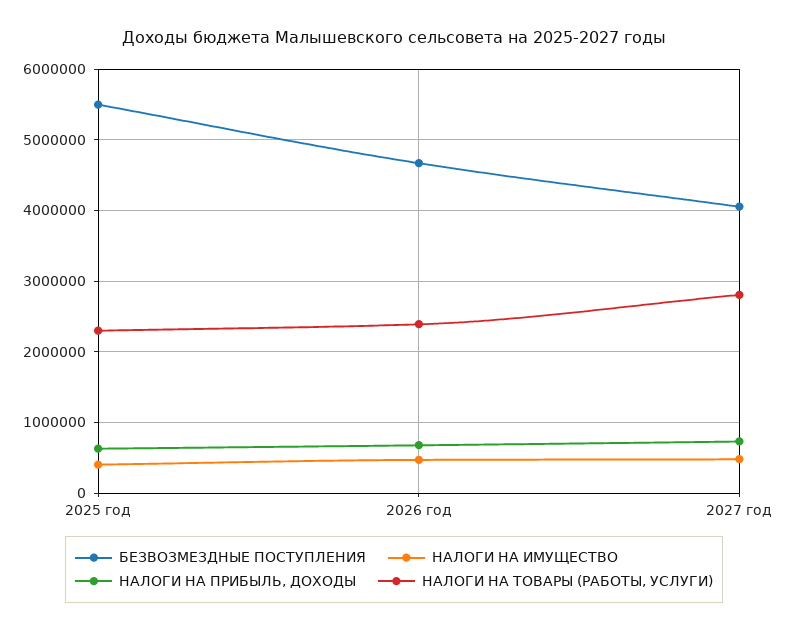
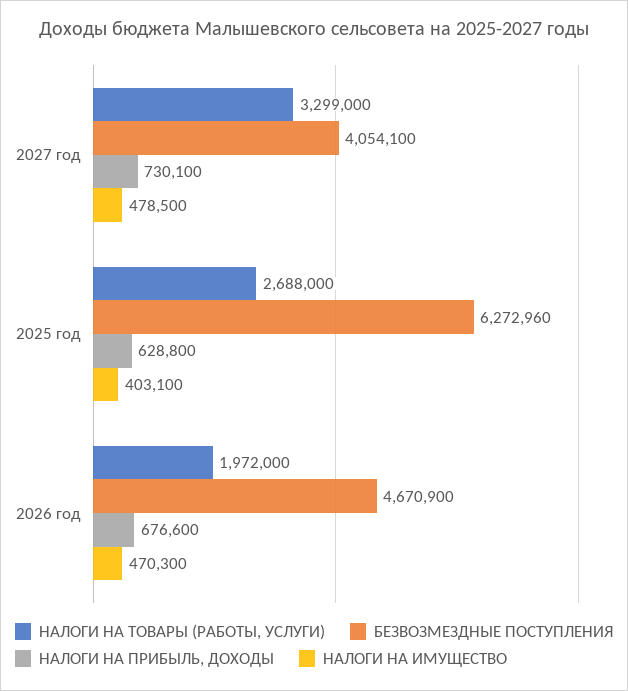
  {
    "БЕЗВОЗМЕЗДНЫЕ ПОСТУПЛЕНИЯ": {
-     "2025 год": 5500000,
+     "2025 год": 6272960,
      "2026 год": 4670900,
      "2027 год": 4054100
    },
    "НАЛОГИ НА ИМУЩЕСТВО": {
      "2025 год": 403100,
      "2026 год": 470300,
      "2027 год": 478500
    },
    "НАЛОГИ НА ПРИБЫЛЬ, ДОХОДЫ": {
      "2025 год": 628800,
      "2026 год": 676600,
      "2027 год": 730100
    },
    "НАЛОГИ НА ТОВАРЫ (РАБОТЫ, УСЛУГИ)": {
-     "2025 год": 2300000,
+     "2025 год": 2688000,
-     "2026 год": 2400000,
+     "2026 год": 1972000,
-     "2027 год": 2800000
+     "2027 год": 3299000
    }
  }

